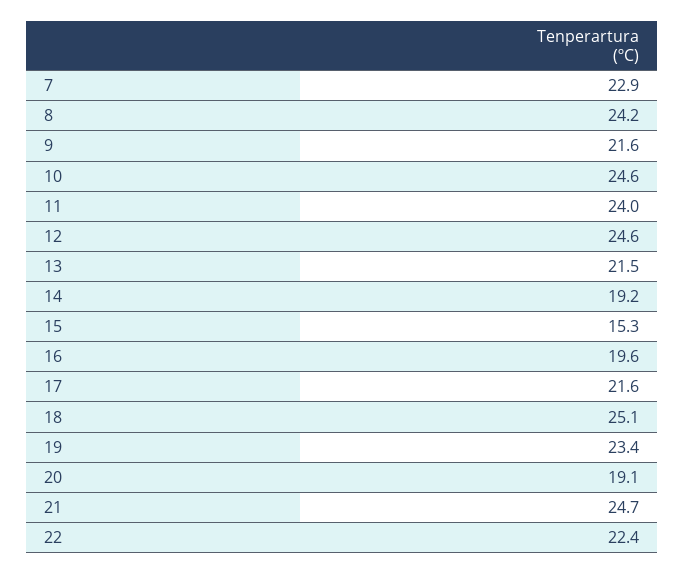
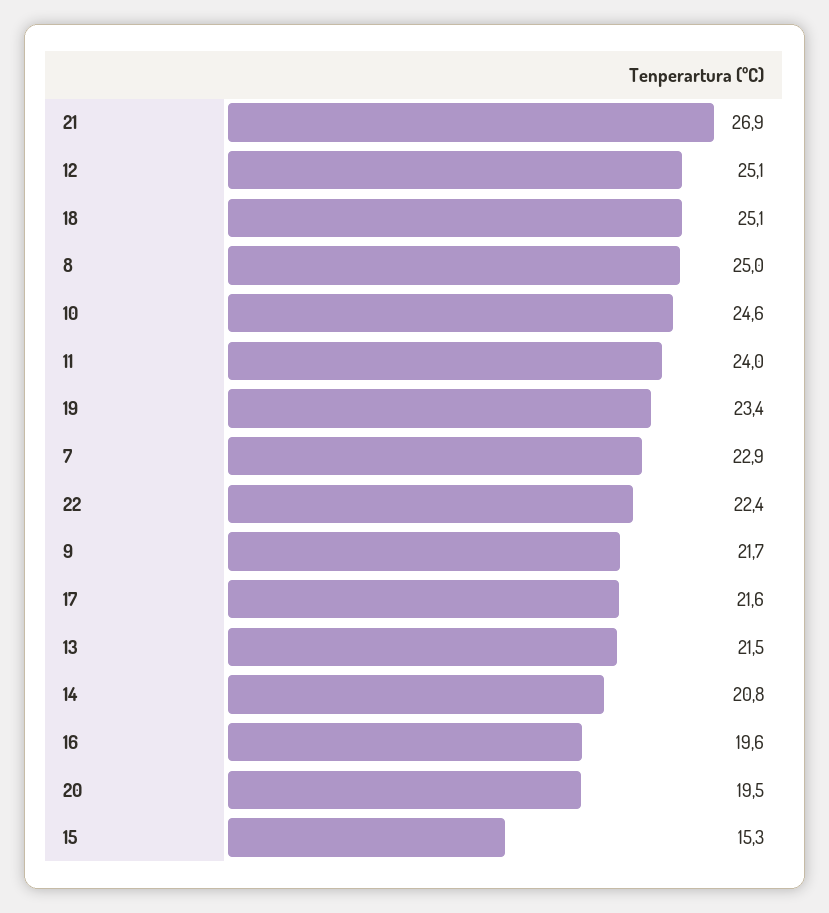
  {
    "7": 22.9,
-   "8": 24.2,
+   "8": 25,
-   "9": 21.6,
+   "9": 21.7,
    "10": 24.6,
    "11": 24,
-   "12": 24.6,
+   "12": 25.1,
    "13": 21.5,
-   "14": 19.2,
+   "14": 20.8,
    "15": 15.3,
    "16": 19.6,
    "17": 21.6,
    "18": 25.1,
    "19": 23.4,
-   "20": 19.1,
+   "20": 19.5,
-   "21": 24.7,
+   "21": 26.9,
    "22": 22.4
  }

